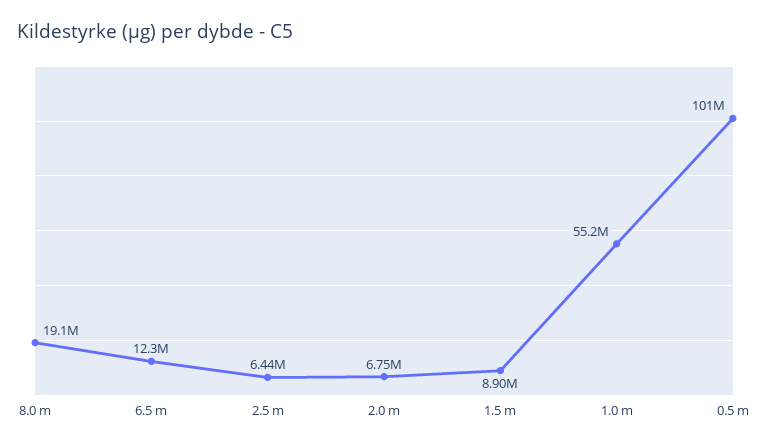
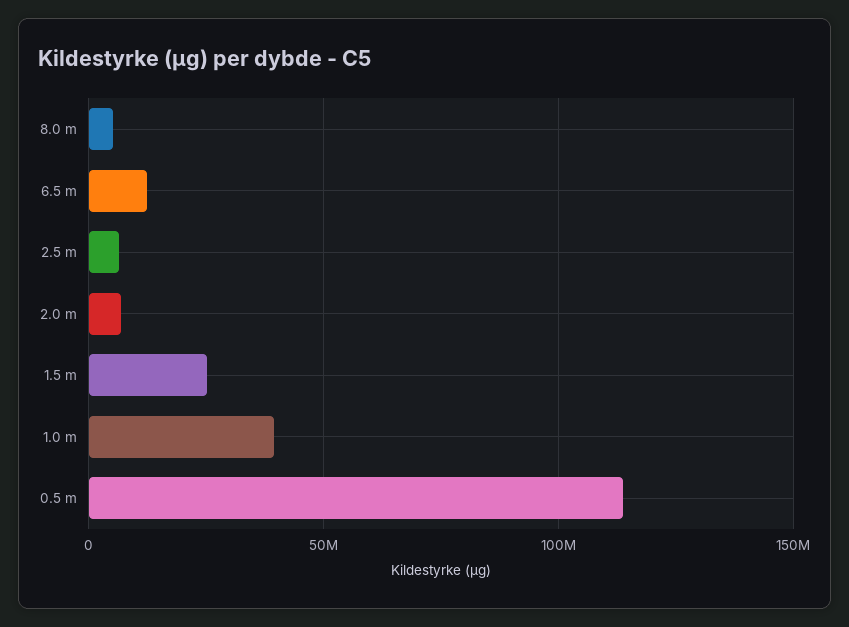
  {
-   "8.0 m": 19100000,
+   "8.0 m": 5000000,
    "6.5 m": 12300000,
    "2.5 m": 6440000,
    "2.0 m": 6750000,
-   "1.5 m": 8900000,
+   "1.5 m": 25000000,
-   "1.0 m": 55200000,
+   "1.0 m": 40000000,
-   "0.5 m": 101000000
+   "0.5 m": 115000000
  }

